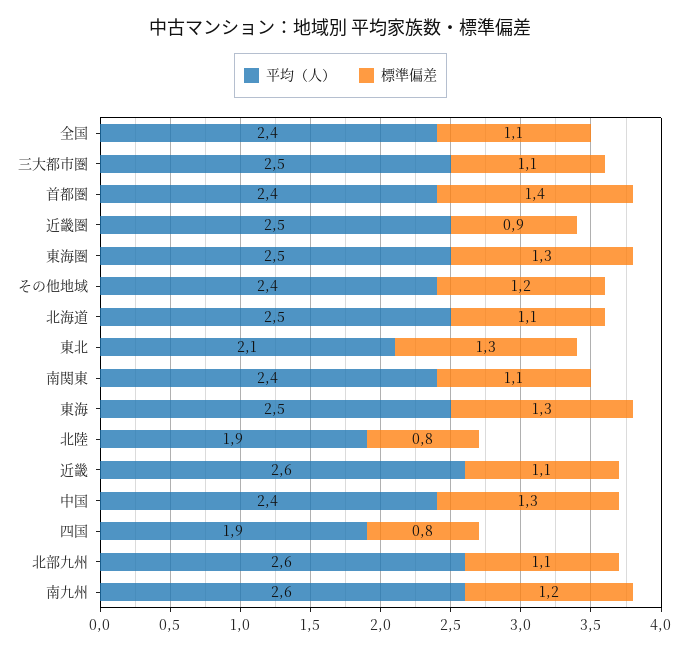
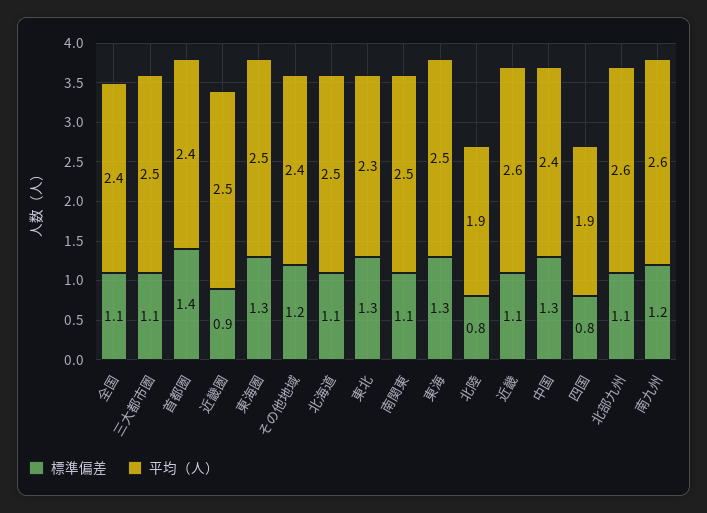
  {
    "平均（人）": {
      "全国": 2.4,
      "三大都市圏": 2.5,
      "首都圏": 2.4,
      "近畿圏": 2.5,
      "東海圏": 2.5,
      "その他地域": 2.4,
      "北海道": 2.5,
-     "東北": 2.1,
+     "東北": 2.3,
-     "南関東": 2.4,
+     "南関東": 2.5,
      "東海": 2.5,
      "北陸": 1.9,
      "近畿": 2.6,
      "中国": 2.4,
      "四国": 1.9,
      "北部九州": 2.6,
      "南九州": 2.6
    },
    "標準偏差": {
      "全国": 1.1,
      "三大都市圏": 1.1,
      "首都圏": 1.4,
      "近畿圏": 0.9,
      "東海圏": 1.3,
      "その他地域": 1.2,
      "北海道": 1.1,
      "東北": 1.3,
      "南関東": 1.1,
      "東海": 1.3,
      "北陸": 0.8,
      "近畿": 1.1,
      "中国": 1.3,
      "四国": 0.8,
      "北部九州": 1.1,
      "南九州": 1.2
    }
  }

